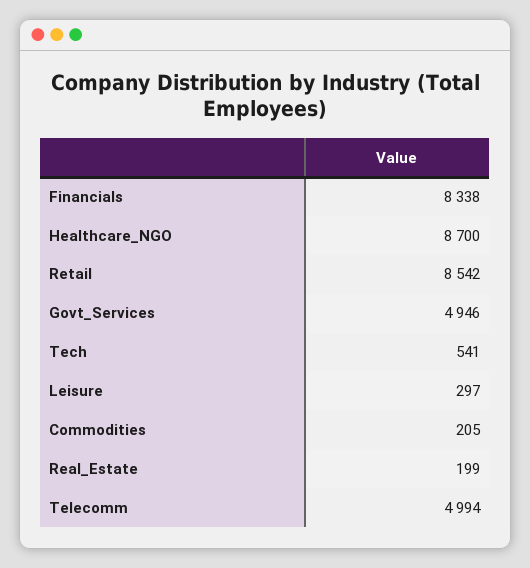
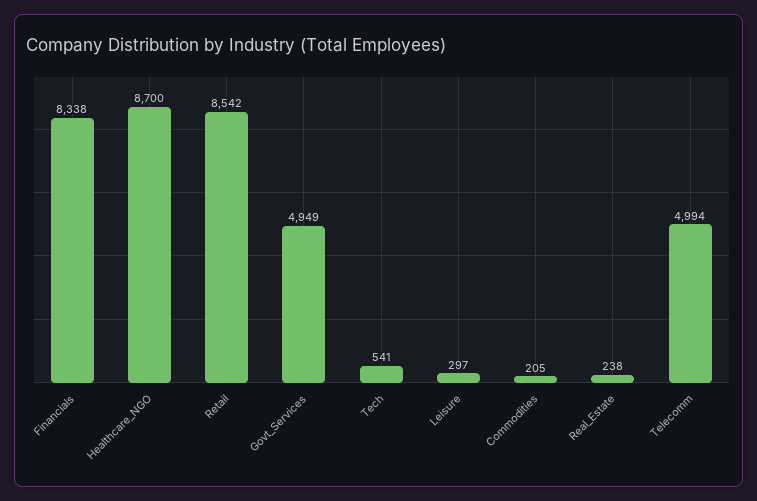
  {
    "Financials": 8338,
    "Healthcare_NGO": 8700,
    "Retail": 8542,
-   "Govt_Services": 4946,
+   "Govt_Services": 4949,
    "Tech": 541,
    "Leisure": 297,
    "Commodities": 205,
-   "Real_Estate": 199,
+   "Real_Estate": 238,
    "Telecomm": 4994
  }

